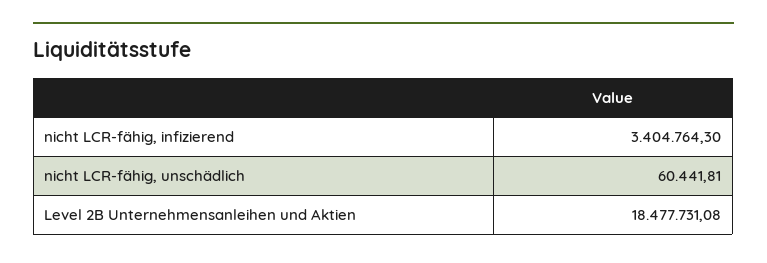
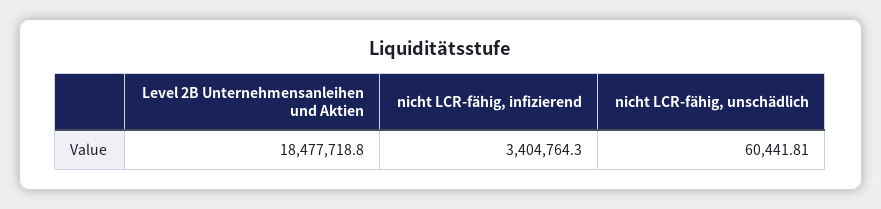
  {
    "nicht LCR-fähig, infizierend": 3404764.3,
    "nicht LCR-fähig, unschädlich": 60441.81,
-   "Level 2B Unternehmensanleihen und Aktien": 18477731.08
+   "Level 2B Unternehmensanleihen und Aktien": 18477718.8
  }

